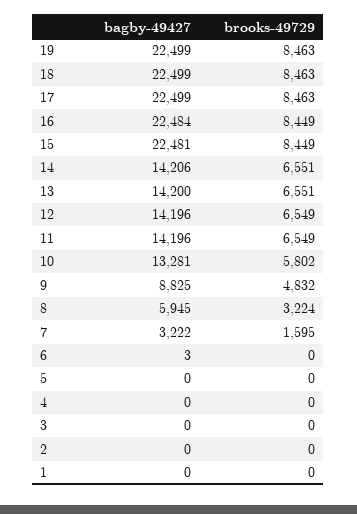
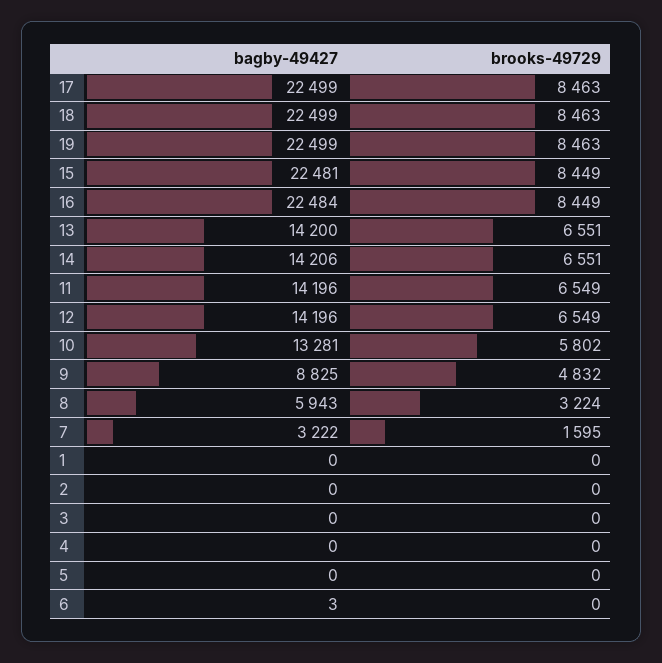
  {
    "bagby-49427": {
      "19": 22499,
      "18": 22499,
      "17": 22499,
      "16": 22484,
      "15": 22481,
      "14": 14206,
      "13": 14200,
      "12": 14196,
      "11": 14196,
      "10": 13281,
      "9": 8825,
-     "8": 5945,
+     "8": 5943,
      "7": 3222,
      "6": 3,
      "5": 0,
      "4": 0,
      "3": 0,
      "2": 0,
      "1": 0
    },
    "brooks-49729": {
      "19": 8463,
      "18": 8463,
      "17": 8463,
      "16": 8449,
      "15": 8449,
      "14": 6551,
      "13": 6551,
      "12": 6549,
      "11": 6549,
      "10": 5802,
      "9": 4832,
      "8": 3224,
      "7": 1595,
      "6": 0,
      "5": 0,
      "4": 0,
      "3": 0,
      "2": 0,
      "1": 0
    }
  }

